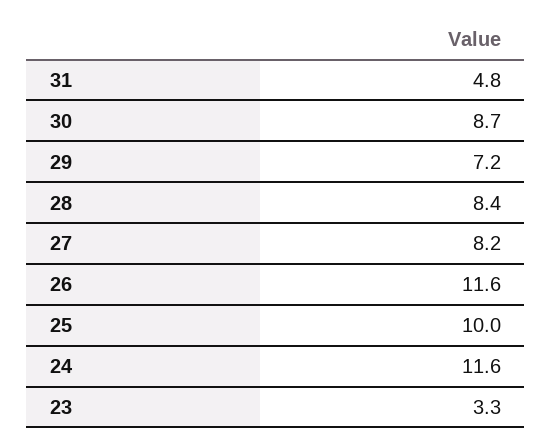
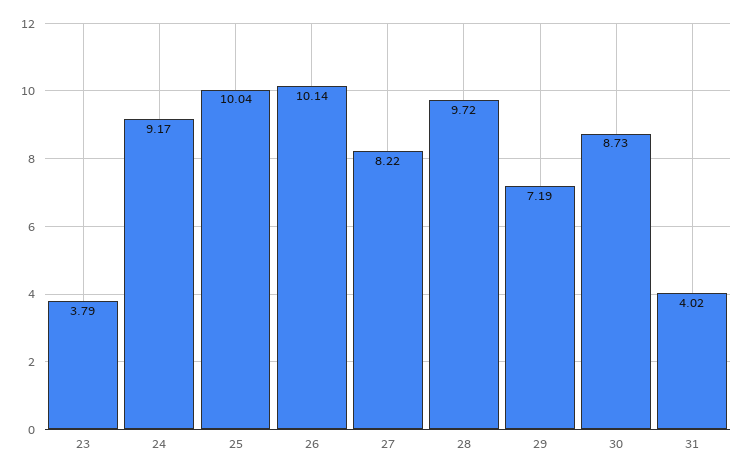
  {
-   "31": 4.8,
+   "31": 4.02,
    "30": 8.73,
    "29": 7.19,
-   "28": 8.4,
+   "28": 9.72,
    "27": 8.22,
-   "26": 11.6,
+   "26": 10.14,
    "25": 10.04,
-   "24": 11.6,
+   "24": 9.17,
-   "23": 3.3
+   "23": 3.79
  }

